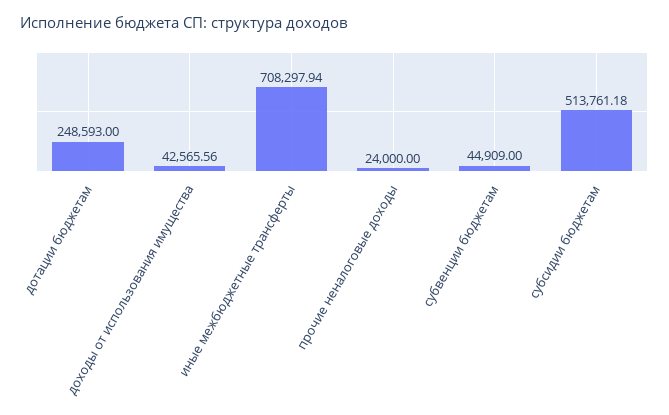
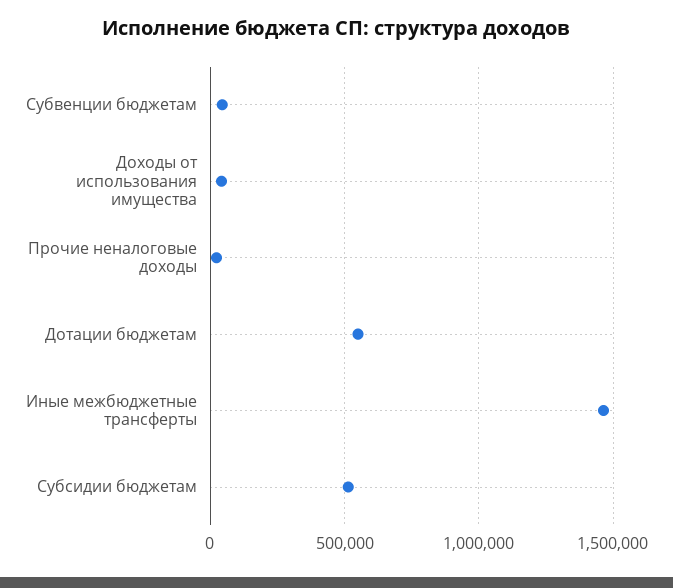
  {
-   "дотации бюджетам": 248593,
+   "дотации бюджетам": 550000,
    "доходы от использования имущества": 42565.56,
-   "иные межбюджетные трансферты": 708297.94,
+   "иные межбюджетные трансферты": 1450000,
    "прочие неналоговые доходы": 24000,
    "субвенции бюджетам": 44909,
    "субсидии бюджетам": 513761.18
  }

